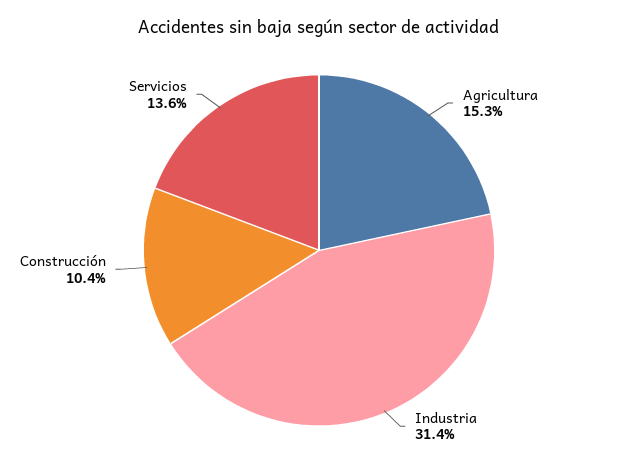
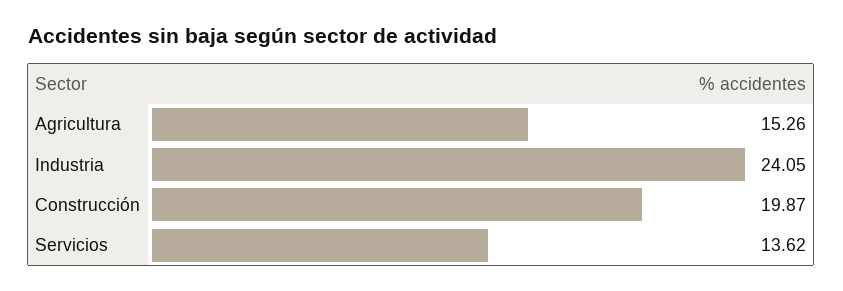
  {
    "Agricultura": 15.26,
-   "Industria": 31.4,
+   "Industria": 24.05,
-   "Construcción": 10.4,
+   "Construcción": 19.87,
    "Servicios": 13.62
  }

